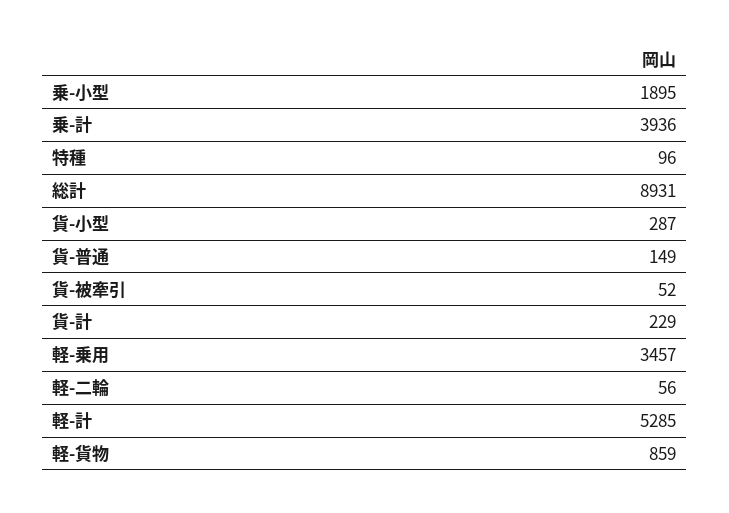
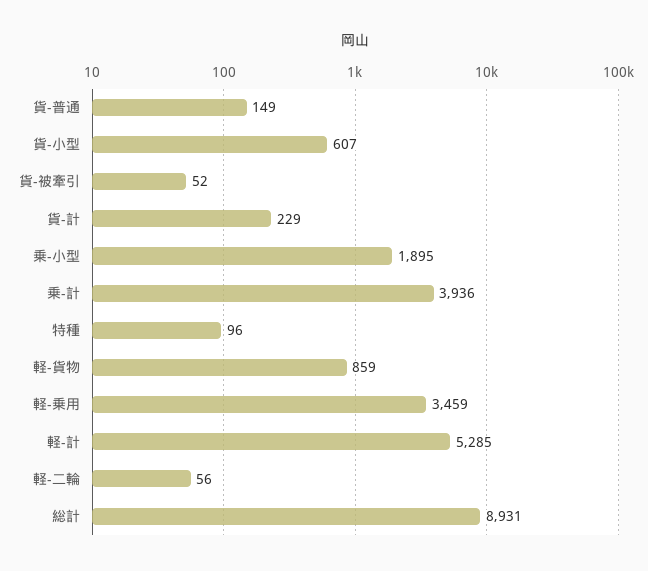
  {
    "乗-小型": 1895,
    "乗-計": 3936,
    "特種": 96,
    "総計": 8931,
-   "貨-小型": 287,
+   "貨-小型": 607,
    "貨-普通": 149,
    "貨-被牽引": 52,
    "貨-計": 229,
-   "軽-乗用": 3457,
+   "軽-乗用": 3459,
    "軽-二輪": 56,
    "軽-計": 5285,
    "軽-貨物": 859
  }

